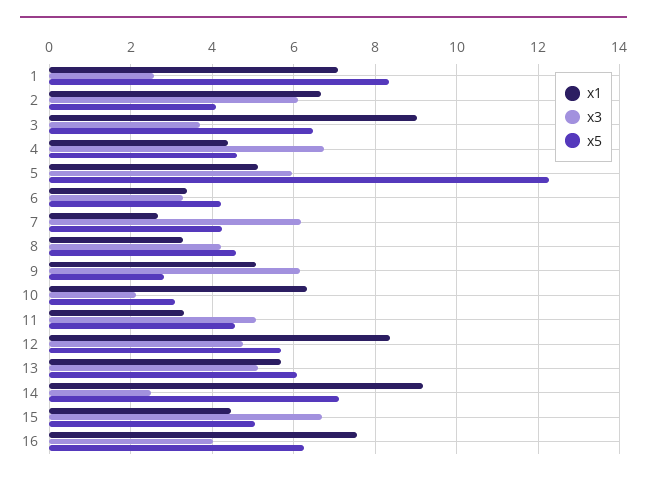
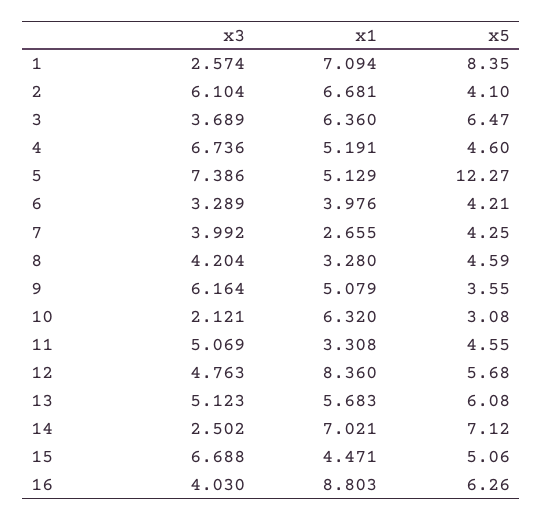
  {
    "x1": {
      "1": 7.094,
      "2": 6.681,
-     "3": 9,
+     "3": 6.36,
-     "4": 4.4,
+     "4": 5.191,
      "5": 5.129,
-     "6": 3.4,
+     "6": 3.976,
      "7": 2.655,
      "8": 3.28,
      "9": 5.079,
      "10": 6.32,
      "11": 3.308,
      "12": 8.36,
      "13": 5.683,
-     "14": 9.2,
+     "14": 7.021,
      "15": 4.471,
-     "16": 7.6
+     "16": 8.803
    },
    "x3": {
      "1": 2.574,
      "2": 6.104,
      "3": 3.689,
      "4": 6.736,
-     "5": 6,
+     "5": 7.386,
      "6": 3.289,
-     "7": 6.2,
+     "7": 3.992,
      "8": 4.204,
      "9": 6.164,
      "10": 2.121,
      "11": 5.069,
      "12": 4.763,
      "13": 5.123,
      "14": 2.502,
      "15": 6.688,
      "16": 4.03
    },
    "x5": {
      "1": 8.35,
      "2": 4.1,
      "3": 6.47,
      "4": 4.6,
      "5": 12.27,
      "6": 4.21,
      "7": 4.25,
      "8": 4.59,
-     "9": 2.8,
+     "9": 3.55,
      "10": 3.08,
      "11": 4.55,
      "12": 5.68,
      "13": 6.08,
      "14": 7.12,
      "15": 5.06,
      "16": 6.26
    }
  }

